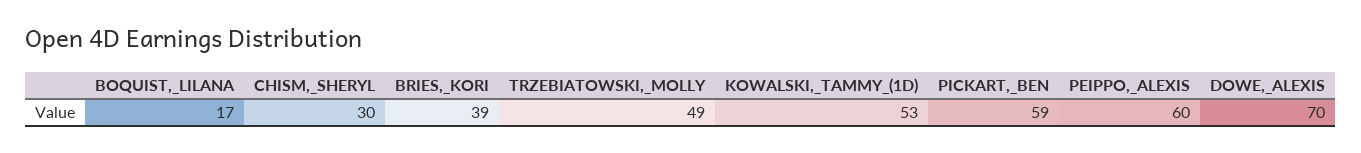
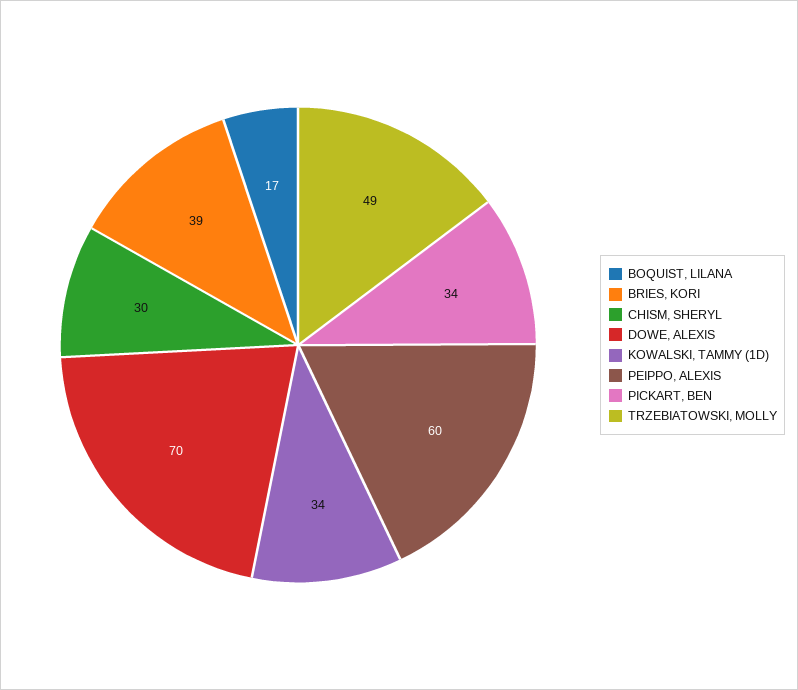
  {
    "BOQUIST,_LILANA": 17,
    "CHISM,_SHERYL": 30,
    "BRIES,_KORI": 39,
    "TRZEBIATOWSKI,_MOLLY": 49,
-   "KOWALSKI,_TAMMY_(1D)": 53,
+   "KOWALSKI,_TAMMY_(1D)": 34,
-   "PICKART,_BEN": 59,
+   "PICKART,_BEN": 34,
    "PEIPPO,_ALEXIS": 60,
    "DOWE,_ALEXIS": 70
  }

